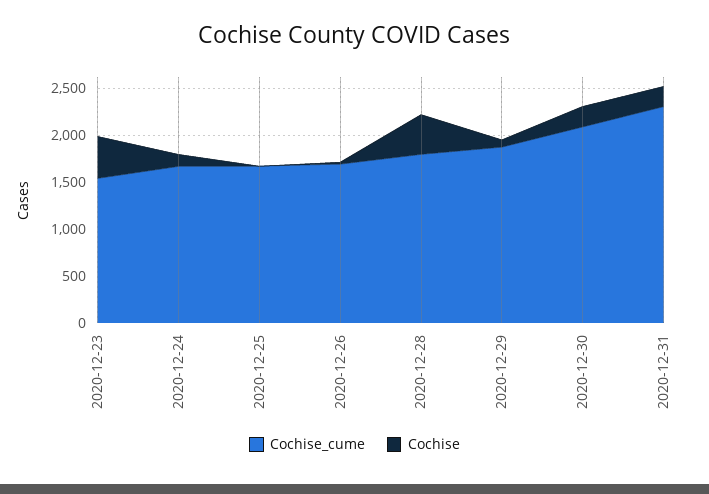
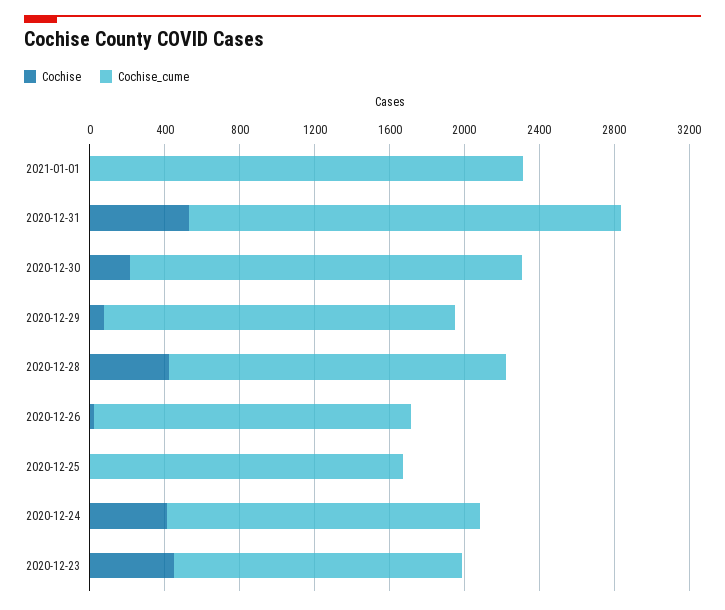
  {
    "Cochise_cume": {
      "2020-12-23": 1500,
      "2020-12-24": 1700,
      "2020-12-25": 1700,
      "2020-12-26": 1700,
      "2020-12-28": 1800,
      "2020-12-29": 1900,
      "2020-12-30": 2100,
-     "2020-12-31": 2300
+     "2020-12-31": 2300,
+     "2021-01-01": 2300
    },
    "Cochise": {
      "2020-12-23": 400,
-     "2020-12-24": 100,
+     "2020-12-24": 400,
      "2020-12-25": 0,
      "2020-12-26": 0,
      "2020-12-28": 400,
      "2020-12-29": 100,
      "2020-12-30": 200,
-     "2020-12-31": 200
+     "2020-12-31": 500,
+     "2021-01-01": 0
    }
  }

